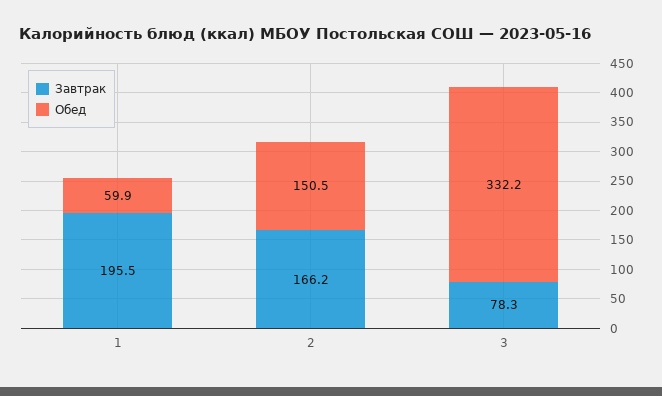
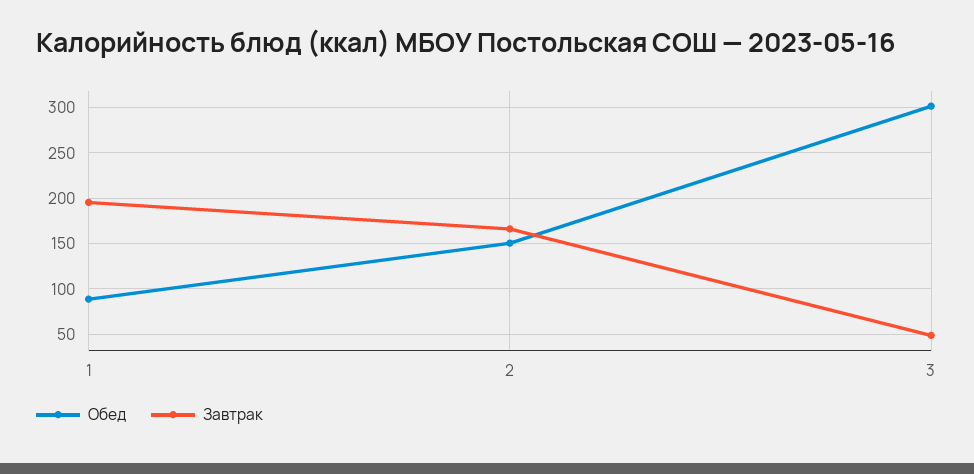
  {
    "Завтрак": {
      "1": 195.5,
      "2": 166.2,
-     "3": 78.3
+     "3": 50
    },
    "Обед": {
-     "1": 59.9,
+     "1": 90,
      "2": 150.5,
-     "3": 332.2
+     "3": 300
    }
  }

